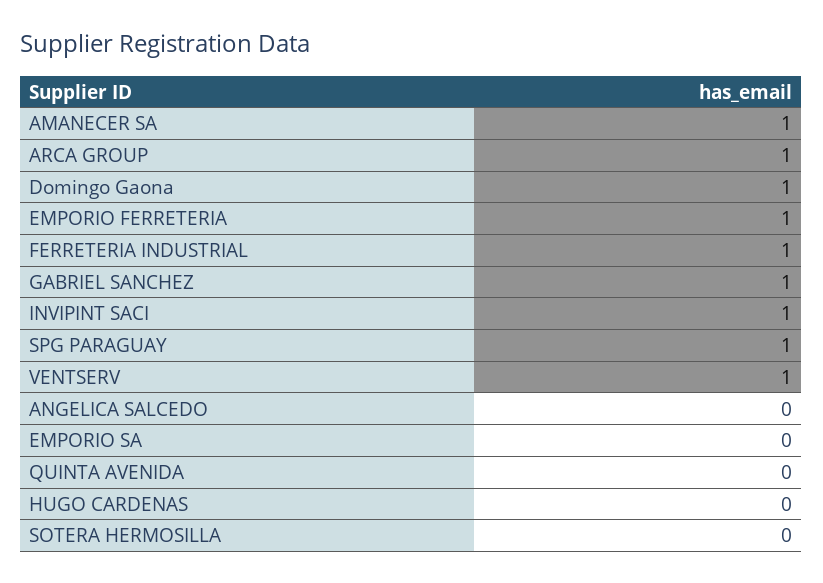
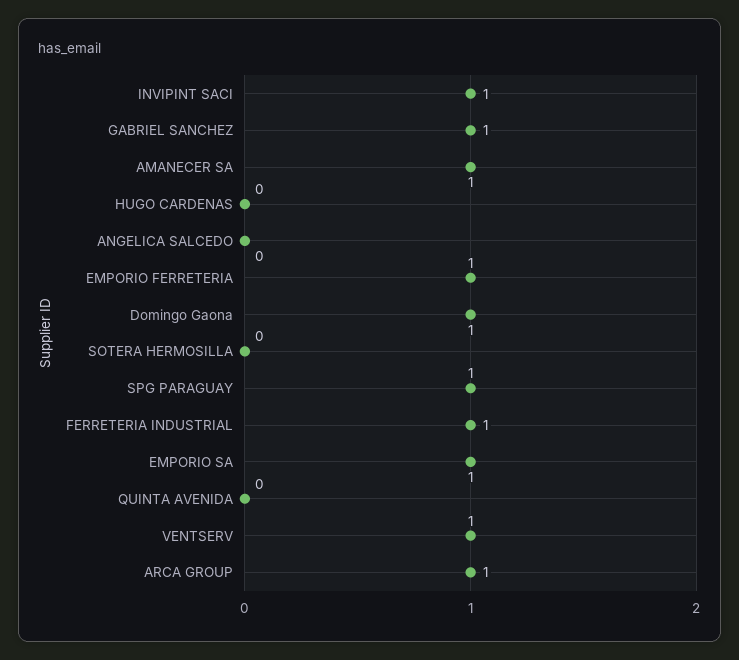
  {
    "AMANECER SA": 1,
    "ARCA GROUP": 1,
    "Domingo Gaona": 1,
    "EMPORIO FERRETERIA": 1,
    "FERRETERIA INDUSTRIAL": 1,
    "GABRIEL SANCHEZ": 1,
    "INVIPINT SACI": 1,
    "SPG PARAGUAY": 1,
    "VENTSERV": 1,
    "ANGELICA SALCEDO": 0,
-   "EMPORIO SA": 0,
+   "EMPORIO SA": 1,
    "QUINTA AVENIDA": 0,
    "HUGO CARDENAS": 0,
    "SOTERA HERMOSILLA": 0
  }

